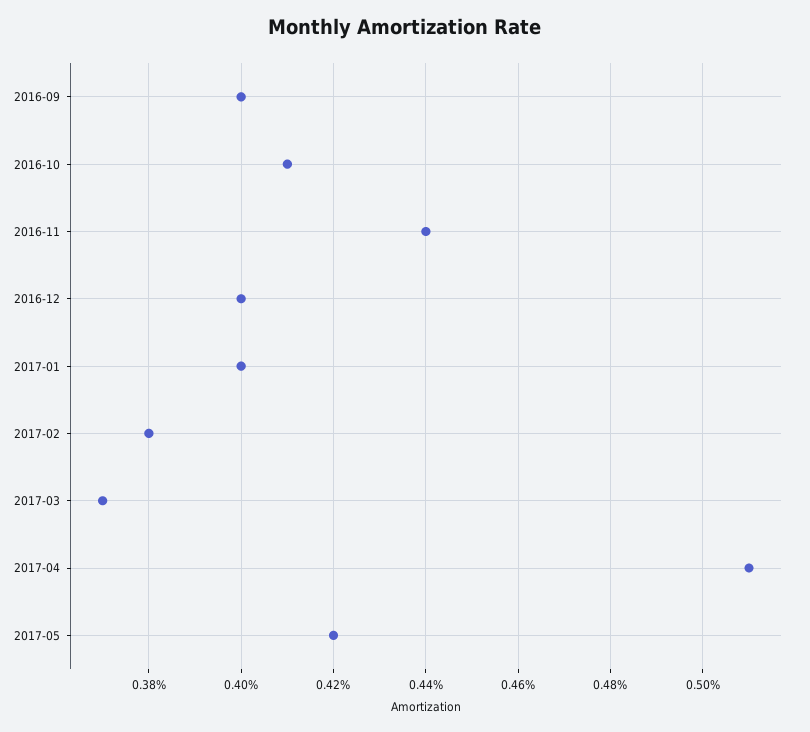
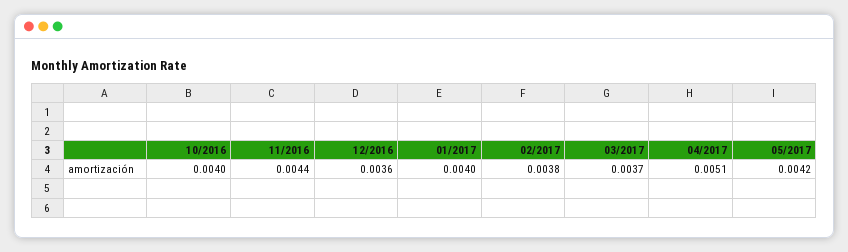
  {
-   "2016-09": 0.004,
-   "2016-10": 0.0041,
+   "2016-10": 0.004,
    "2016-11": 0.0044,
-   "2016-12": 0.004,
+   "2016-12": 0.0036,
    "2017-01": 0.004,
    "2017-02": 0.0038,
    "2017-03": 0.0037,
    "2017-04": 0.0051,
    "2017-05": 0.0042
  }

